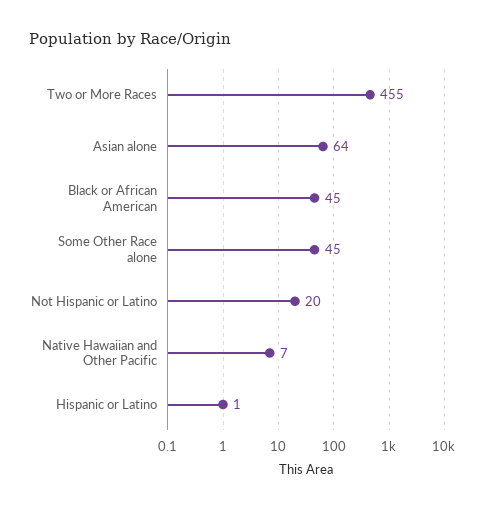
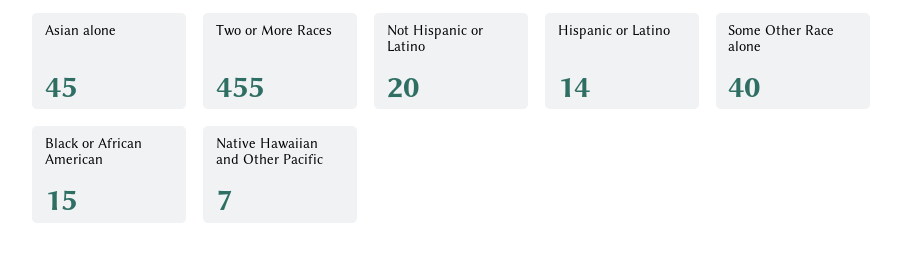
  {
    "Two or More Races": 455,
-   "Asian alone": 64,
+   "Asian alone": 45,
-   "Black or African American": 45,
+   "Black or African American": 15,
-   "Some Other Race alone": 45,
+   "Some Other Race alone": 40,
    "Not Hispanic or Latino": 20,
    "Native Hawaiian and Other Pacific": 7,
-   "Hispanic or Latino": 1
+   "Hispanic or Latino": 14
  }

